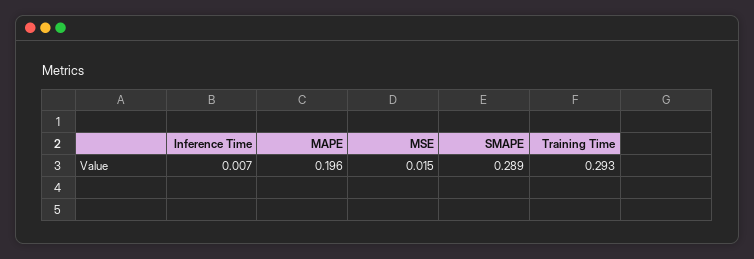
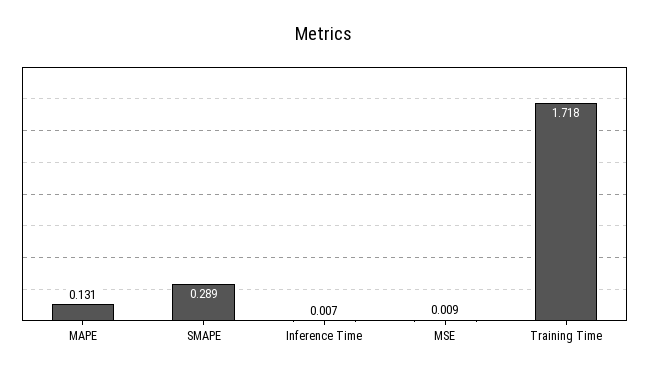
  {
    "Inference Time": 0.007,
-   "MAPE": 0.196,
+   "MAPE": 0.131,
-   "MSE": 0.015,
+   "MSE": 0.009,
    "SMAPE": 0.289,
-   "Training Time": 0.293
+   "Training Time": 1.718
  }

